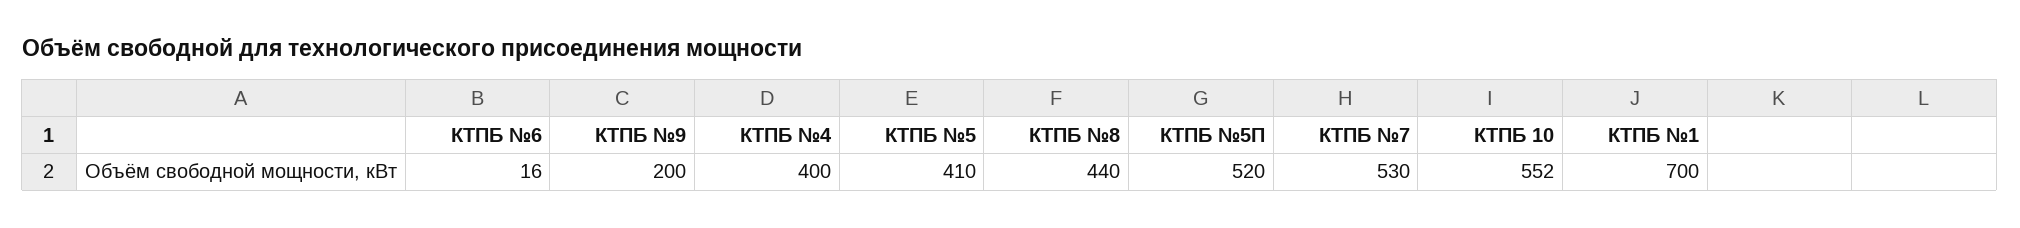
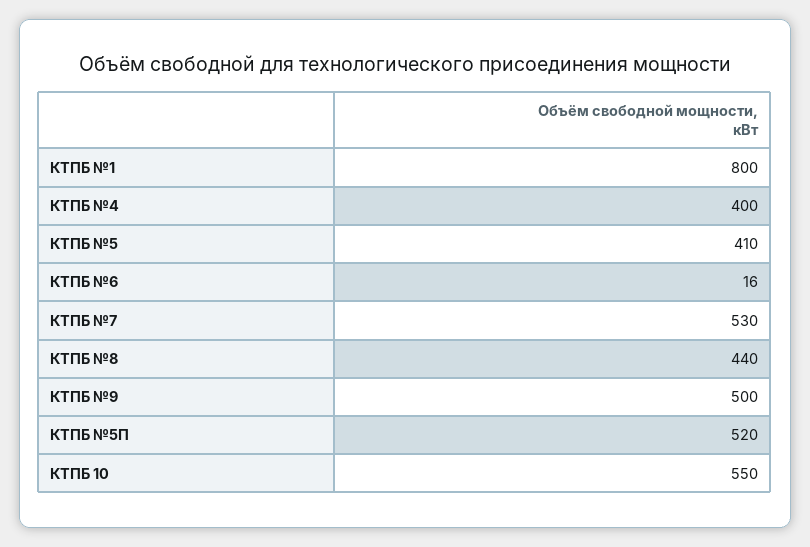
  {
    "КТПБ №6": 16,
-   "КТПБ №9": 200,
+   "КТПБ №9": 500,
    "КТПБ №4": 400,
    "КТПБ №5": 410,
    "КТПБ №8": 440,
    "КТПБ №5П": 520,
    "КТПБ №7": 530,
-   "КТПБ 10": 552,
+   "КТПБ 10": 550,
-   "КТПБ №1": 700
+   "КТПБ №1": 800
  }

